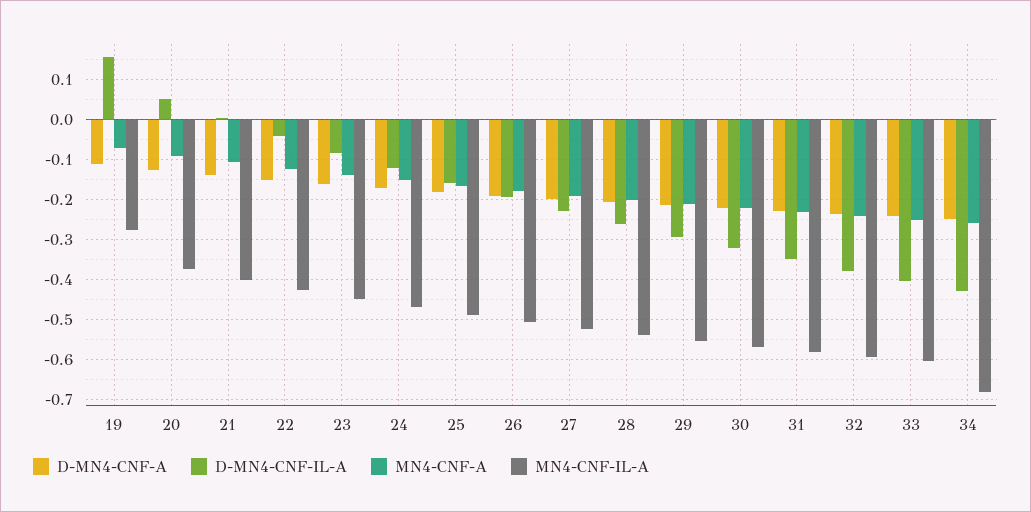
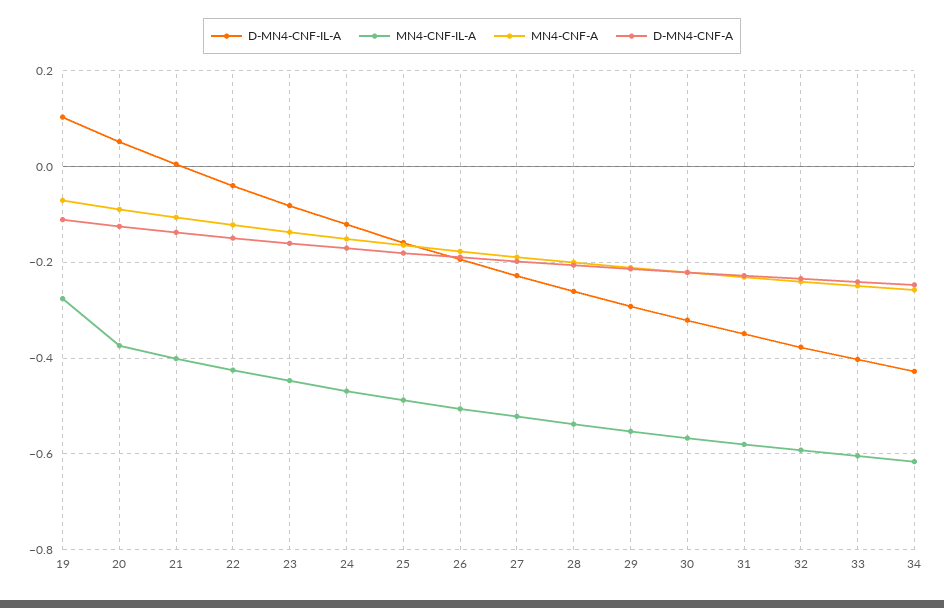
  {
    "D-MN4-CNF-A": {
      "19": -0.12,
      "20": -0.12,
      "21": -0.14,
      "22": -0.14,
      "23": -0.16,
      "24": -0.18,
      "25": -0.18,
      "26": -0.18,
      "27": -0.2,
      "28": -0.2,
      "29": -0.22,
      "30": -0.22,
      "31": -0.22,
      "32": -0.24,
      "33": -0.24,
      "34": -0.24
    },
    "D-MN4-CNF-IL-A": {
-     "19": 0.16,
+     "19": 0.1,
      "20": 0.06,
      "21": 0,
      "22": -0.04,
      "23": -0.08,
      "24": -0.12,
      "25": -0.16,
      "26": -0.2,
      "27": -0.22,
      "28": -0.26,
      "29": -0.3,
      "30": -0.32,
      "31": -0.34,
      "32": -0.38,
      "33": -0.4,
      "34": -0.42
    },
    "MN4-CNF-A": {
      "19": -0.08,
      "20": -0.08,
      "21": -0.1,
      "22": -0.12,
      "23": -0.14,
      "24": -0.16,
      "25": -0.16,
      "26": -0.18,
      "27": -0.18,
      "28": -0.2,
      "29": -0.22,
      "30": -0.22,
      "31": -0.24,
      "32": -0.24,
      "33": -0.24,
      "34": -0.26
    },
    "MN4-CNF-IL-A": {
      "19": -0.28,
      "20": -0.38,
      "21": -0.4,
      "22": -0.42,
      "23": -0.44,
      "24": -0.46,
      "25": -0.48,
      "26": -0.5,
      "27": -0.52,
      "28": -0.54,
      "29": -0.56,
      "30": -0.56,
      "31": -0.58,
      "32": -0.6,
      "33": -0.6,
-     "34": -0.68
+     "34": -0.62
    }
  }

